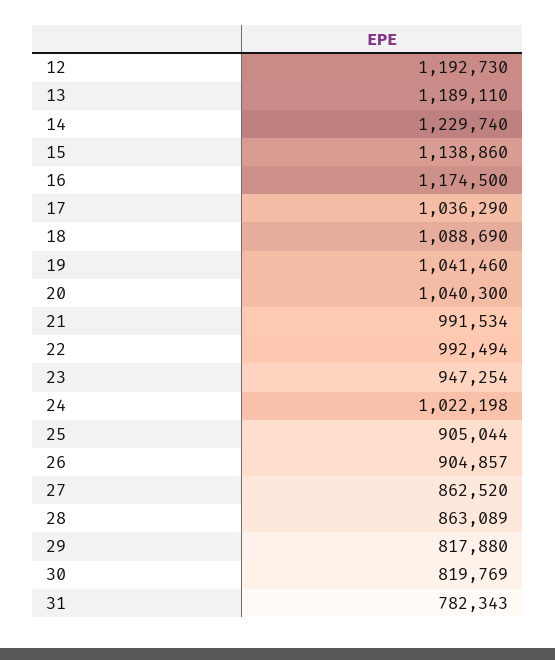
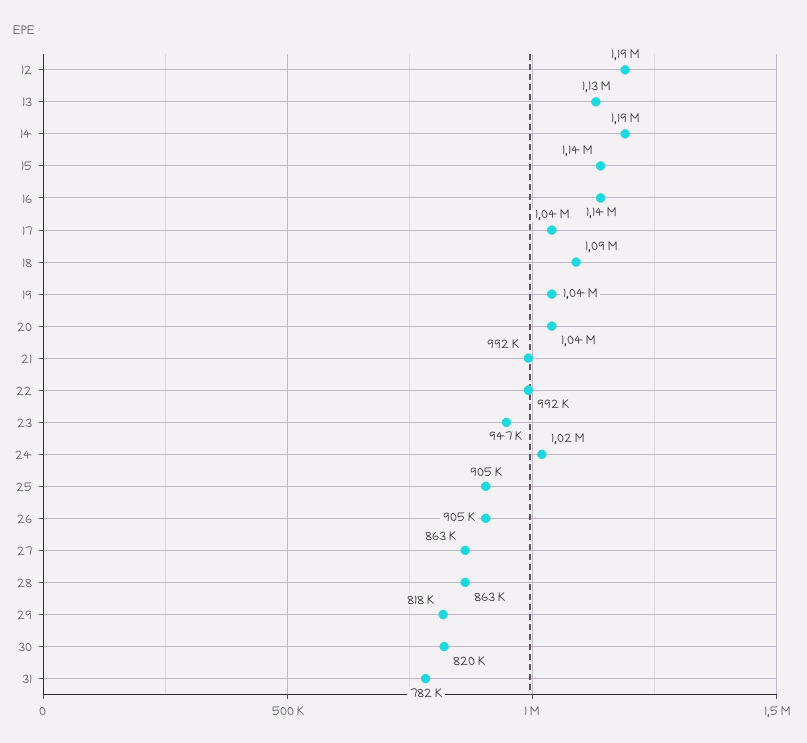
  {
    "12": 1192730,
-   "13": 1189110,
+   "13": 1130000,
-   "14": 1229740,
+   "14": 1190000,
    "15": 1138860,
-   "16": 1174500,
+   "16": 1140000,
    "17": 1036290,
    "18": 1088690,
    "19": 1041460,
    "20": 1040300,
    "21": 991534,
    "22": 992494,
    "23": 947254,
    "24": 1022198,
    "25": 905044,
    "26": 904857,
    "27": 862520,
    "28": 863089,
    "29": 817880,
    "30": 819769,
    "31": 782343
  }

